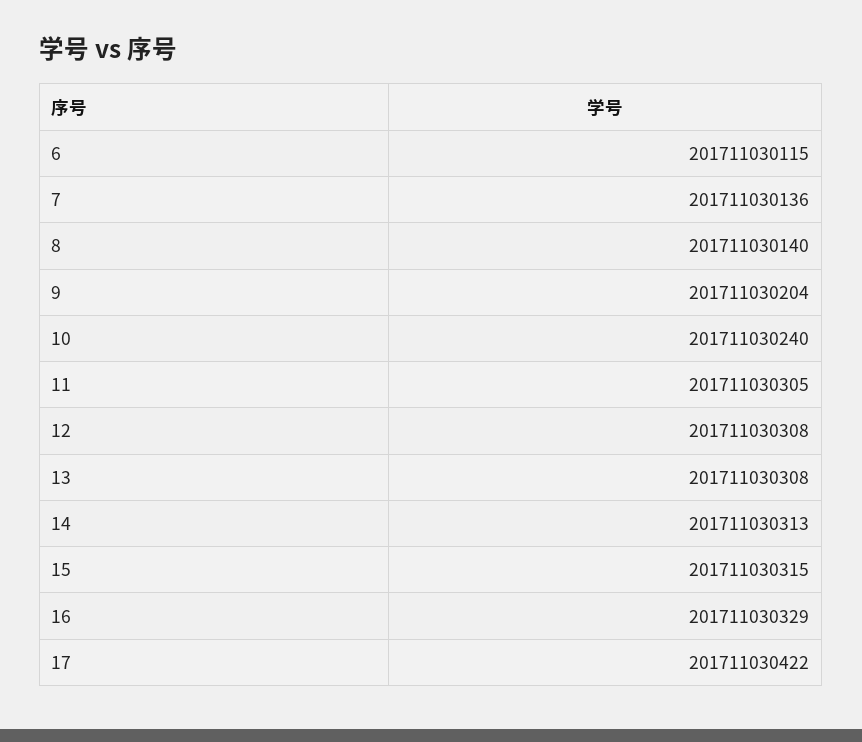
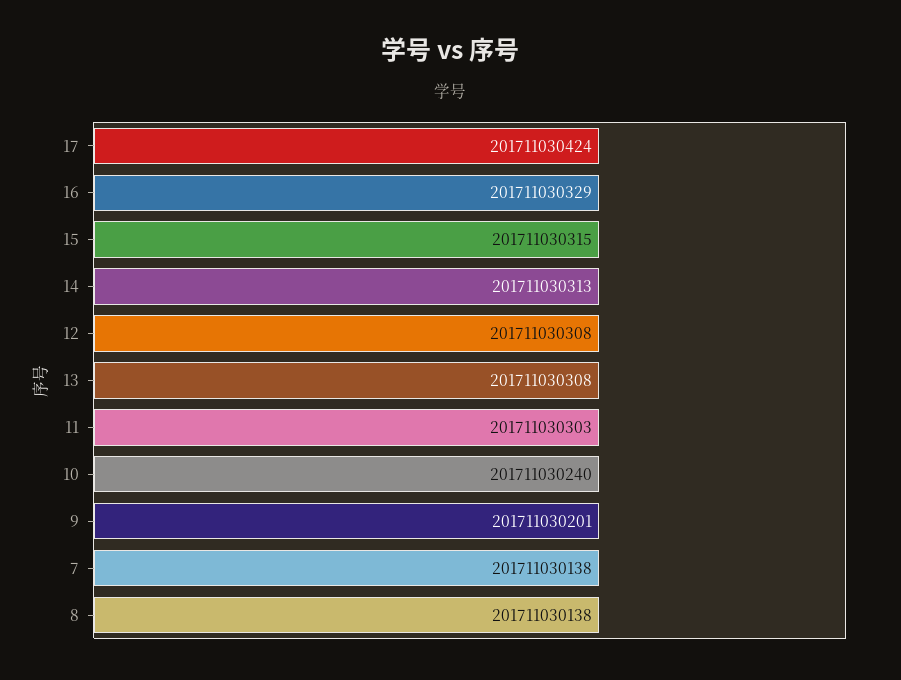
  {
-   "6": 201711030115,
-   "7": 201711030136,
+   "7": 201711030138,
-   "8": 201711030140,
+   "8": 201711030138,
-   "9": 201711030204,
+   "9": 201711030201,
    "10": 201711030240,
-   "11": 201711030305,
+   "11": 201711030303,
    "12": 201711030308,
    "13": 201711030308,
    "14": 201711030313,
    "15": 201711030315,
    "16": 201711030329,
-   "17": 201711030422
+   "17": 201711030424
  }

